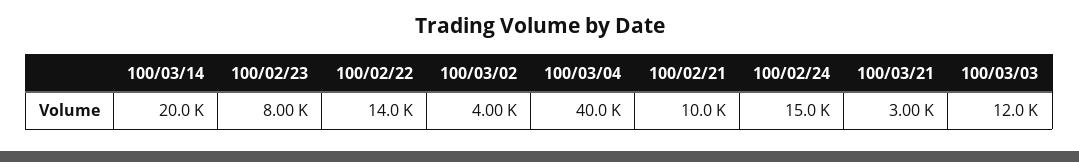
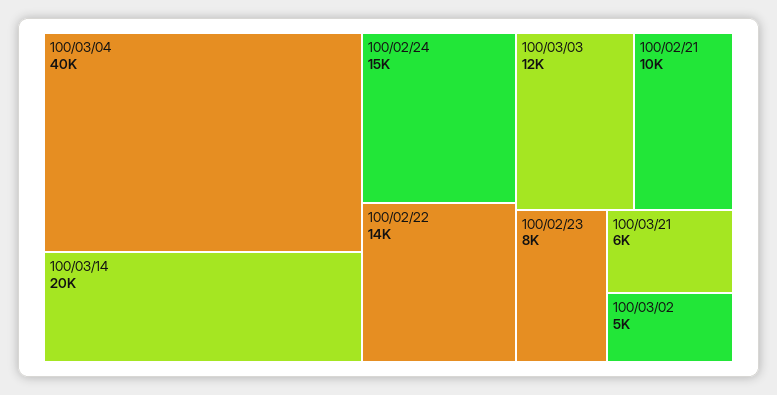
  {
    "100/03/14": 20000,
    "100/02/23": 8000,
    "100/02/22": 14000,
-   "100/03/02": 4000,
+   "100/03/02": 5000,
    "100/03/04": 40000,
    "100/02/21": 10000,
    "100/02/24": 15000,
-   "100/03/21": 3000,
+   "100/03/21": 6000,
    "100/03/03": 12000
  }

